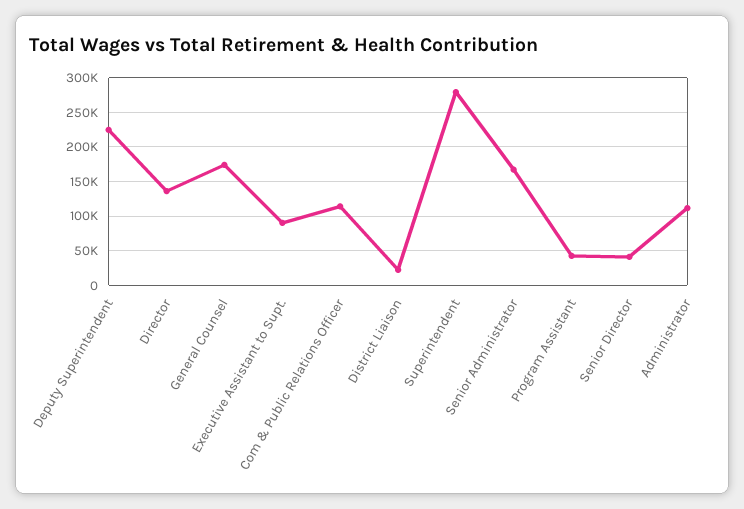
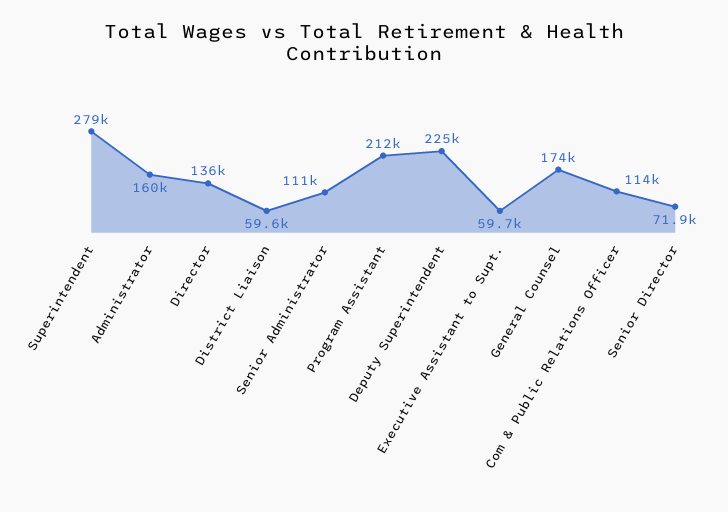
  {
    "Deputy Superintendent": 225000,
    "Director": 136000,
    "General Counsel": 174000,
-   "Executive Assistant to Supt.": 90000,
+   "Executive Assistant to Supt.": 59700,
    "Com & Public Relations Officer": 114000,
-   "District Liaison": 20000,
+   "District Liaison": 59600,
    "Superintendent": 279000,
-   "Senior Administrator": 170000,
+   "Senior Administrator": 111000,
-   "Program Assistant": 40000,
+   "Program Assistant": 212000,
-   "Senior Director": 40000,
+   "Senior Director": 71900,
-   "Administrator": 110000
+   "Administrator": 160000
  }

